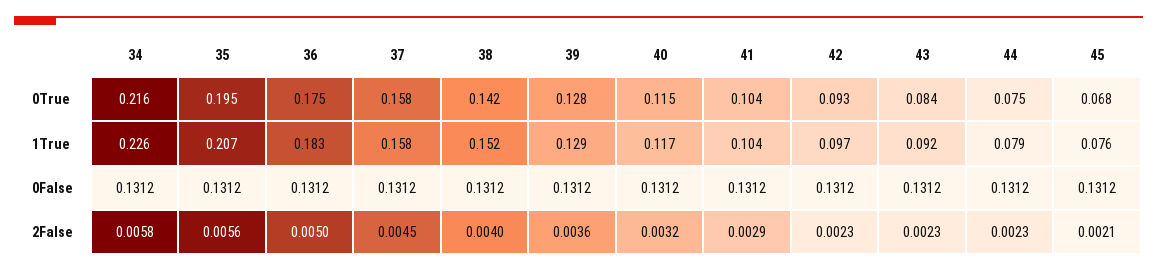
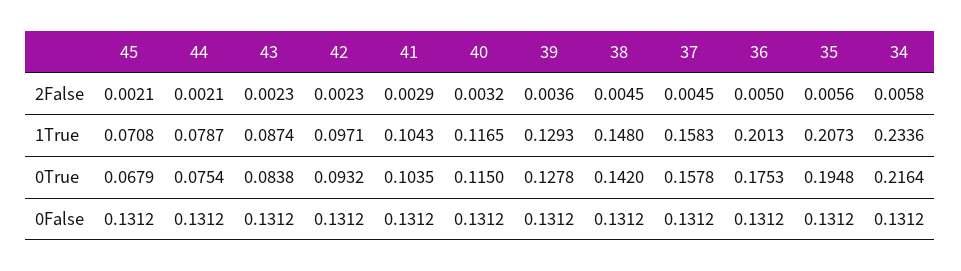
  {
    "34": {
      "0True": 0.2164,
-     "1True": 0.226,
+     "1True": 0.2336,
      "0False": 0.1312,
      "2False": 0.0058
    },
    "35": {
      "0True": 0.1948,
      "1True": 0.2073,
      "0False": 0.1312,
      "2False": 0.0056
    },
    "36": {
      "0True": 0.1753,
-     "1True": 0.183,
+     "1True": 0.2013,
      "0False": 0.1312,
      "2False": 0.005
    },
    "37": {
      "0True": 0.1578,
      "1True": 0.1583,
      "0False": 0.1312,
      "2False": 0.0045
    },
    "38": {
      "0True": 0.142,
-     "1True": 0.152,
+     "1True": 0.148,
      "0False": 0.1312,
-     "2False": 0.004
+     "2False": 0.0045
    },
    "39": {
      "0True": 0.1278,
      "1True": 0.1293,
      "0False": 0.1312,
      "2False": 0.0036
    },
    "40": {
      "0True": 0.115,
      "1True": 0.1165,
      "0False": 0.1312,
      "2False": 0.0032
    },
    "41": {
      "0True": 0.1035,
      "1True": 0.1043,
      "0False": 0.1312,
      "2False": 0.0029
    },
    "42": {
      "0True": 0.0932,
      "1True": 0.0971,
      "0False": 0.1312,
      "2False": 0.0023
    },
    "43": {
      "0True": 0.0838,
-     "1True": 0.092,
+     "1True": 0.0874,
      "0False": 0.1312,
      "2False": 0.0023
    },
    "44": {
      "0True": 0.0754,
      "1True": 0.0787,
      "0False": 0.1312,
-     "2False": 0.0023
+     "2False": 0.0021
    },
    "45": {
      "0True": 0.0679,
-     "1True": 0.076,
+     "1True": 0.0708,
      "0False": 0.1312,
      "2False": 0.0021
    }
  }

